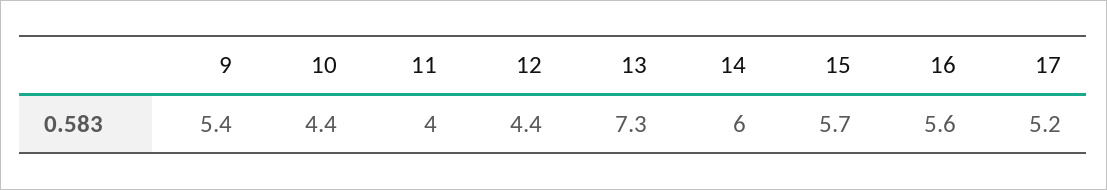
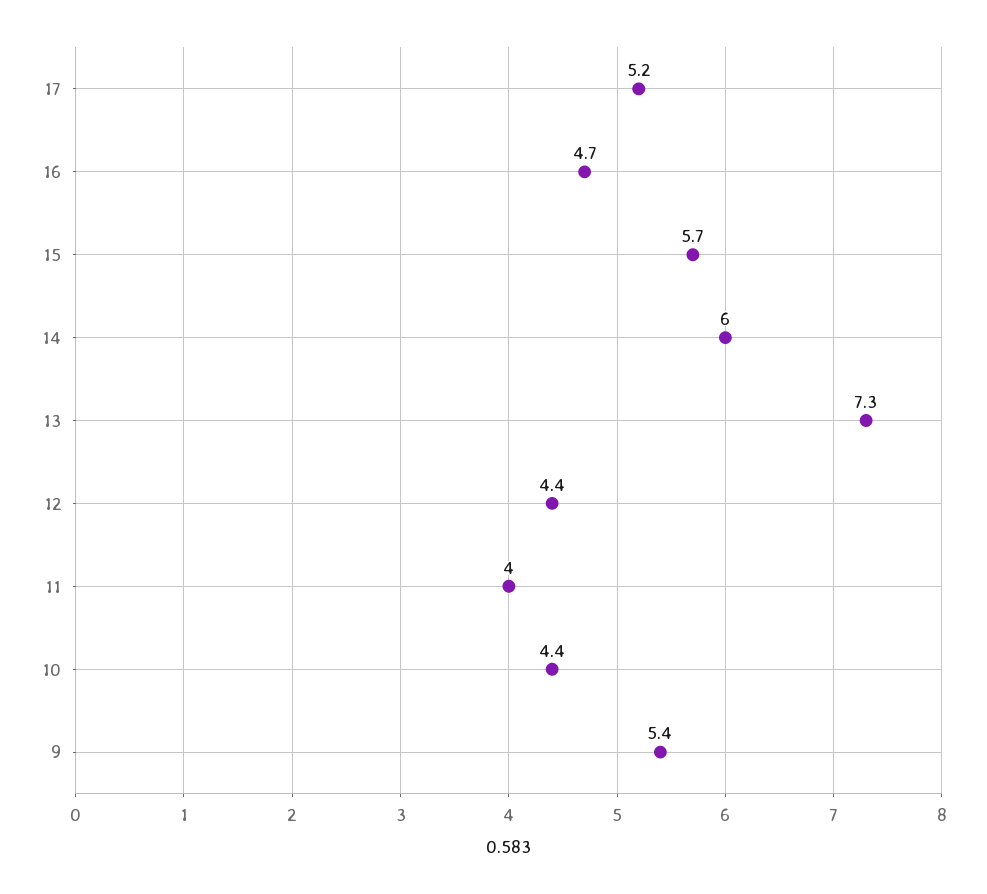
  {
    "9": 5.4,
    "10": 4.4,
    "11": 4,
    "12": 4.4,
    "13": 7.3,
    "14": 6,
    "15": 5.7,
-   "16": 5.6,
+   "16": 4.7,
    "17": 5.2
  }

